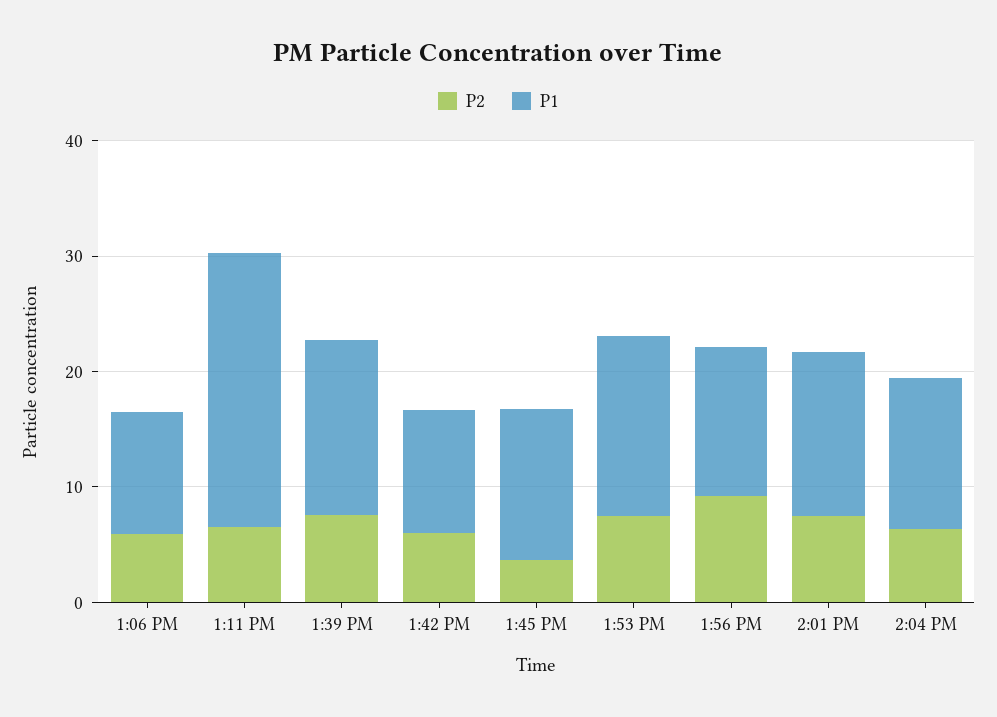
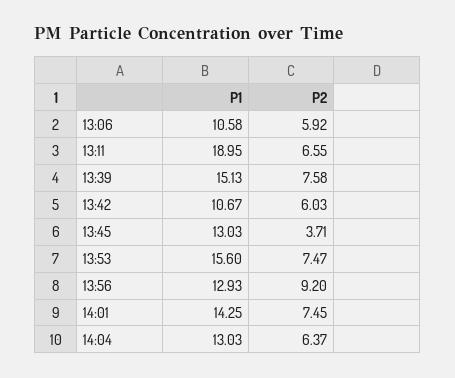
  {
    "P2": {
      "1:06 PM": 5.92,
      "1:11 PM": 6.55,
      "1:39 PM": 7.58,
      "1:42 PM": 6.03,
      "1:45 PM": 3.71,
      "1:53 PM": 7.47,
      "1:56 PM": 9.2,
      "2:01 PM": 7.45,
      "2:04 PM": 6.37
    },
    "P1": {
      "1:06 PM": 10.58,
-     "1:11 PM": 24,
+     "1:11 PM": 18.95,
      "1:39 PM": 15.13,
      "1:42 PM": 10.67,
      "1:45 PM": 13.03,
      "1:53 PM": 15.6,
      "1:56 PM": 12.93,
      "2:01 PM": 14.25,
      "2:04 PM": 13.03
    }
  }

